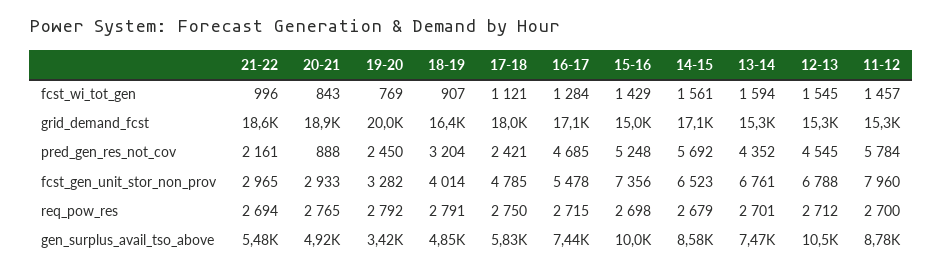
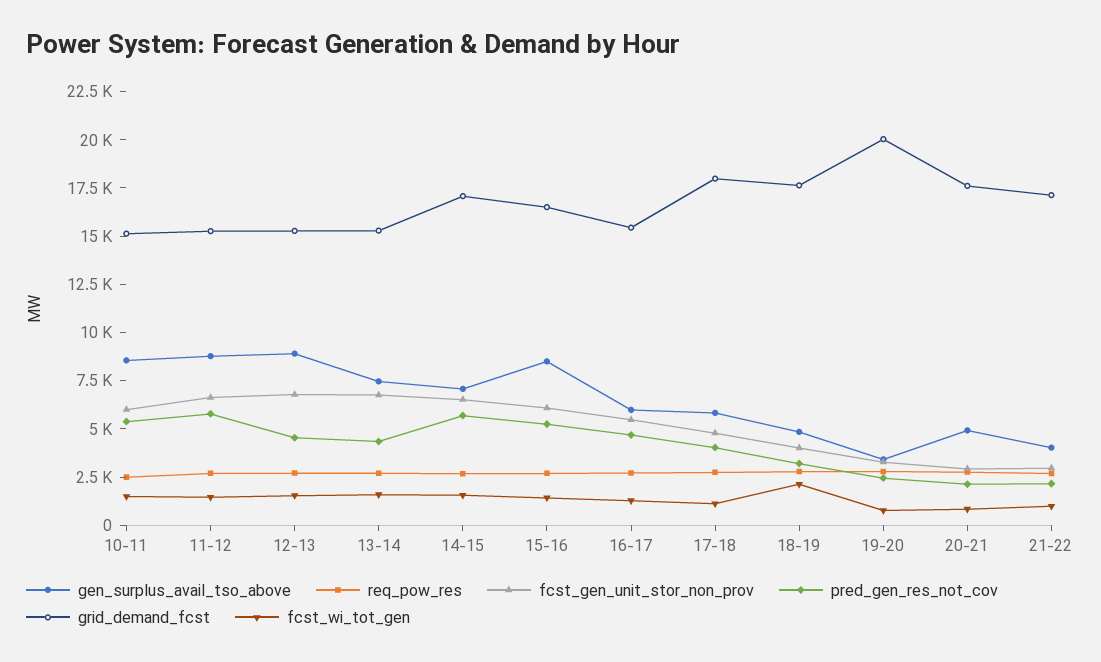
  {
    "fcst_wi_tot_gen": {
      "21-22": 996,
      "20-21": 843,
      "19-20": 769,
-     "18-19": 907,
+     "18-19": 2000,
      "17-18": 1121,
      "16-17": 1284,
      "15-16": 1429,
      "14-15": 1561,
      "13-14": 1594,
      "12-13": 1545,
-     "11-12": 1457
+     "11-12": 1457,
+     "10-11": 1500
    },
    "grid_demand_fcst": {
-     "21-22": 18600,
+     "21-22": 17000,
-     "20-21": 18900,
+     "20-21": 17500,
      "19-20": 20000,
-     "18-19": 16400,
+     "18-19": 17500,
      "17-18": 18000,
-     "16-17": 17100,
+     "16-17": 15500,
-     "15-16": 15000,
+     "15-16": 16500,
      "14-15": 17100,
      "13-14": 15300,
      "12-13": 15300,
-     "11-12": 15300
+     "11-12": 15300,
+     "10-11": 15000
    },
    "pred_gen_res_not_cov": {
      "21-22": 2161,
-     "20-21": 888,
+     "20-21": 2000,
      "19-20": 2450,
      "18-19": 3204,
-     "17-18": 2421,
+     "17-18": 4000,
      "16-17": 4685,
      "15-16": 5248,
      "14-15": 5692,
      "13-14": 4352,
      "12-13": 4545,
-     "11-12": 5784
+     "11-12": 5784,
+     "10-11": 5500
    },
    "fcst_gen_unit_stor_non_prov": {
      "21-22": 2965,
      "20-21": 2933,
      "19-20": 3282,
      "18-19": 4014,
      "17-18": 4785,
      "16-17": 5478,
-     "15-16": 7356,
+     "15-16": 6000,
      "14-15": 6523,
      "13-14": 6761,
      "12-13": 6788,
-     "11-12": 7960
+     "11-12": 6500,
+     "10-11": 6000
    },
    "req_pow_res": {
      "21-22": 2694,
      "20-21": 2765,
      "19-20": 2792,
      "18-19": 2791,
      "17-18": 2750,
      "16-17": 2715,
      "15-16": 2698,
      "14-15": 2679,
      "13-14": 2701,
      "12-13": 2712,
-     "11-12": 2700
+     "11-12": 2700,
+     "10-11": 2500
    },
    "gen_surplus_avail_tso_above": {
-     "21-22": 5480,
+     "21-22": 4000,
      "20-21": 4920,
      "19-20": 3420,
      "18-19": 4850,
      "17-18": 5830,
-     "16-17": 7440,
+     "16-17": 6000,
-     "15-16": 10000,
+     "15-16": 8500,
-     "14-15": 8580,
+     "14-15": 7000,
      "13-14": 7470,
-     "12-13": 10500,
+     "12-13": 9000,
-     "11-12": 8780
+     "11-12": 8780,
+     "10-11": 8500
    }
  }

